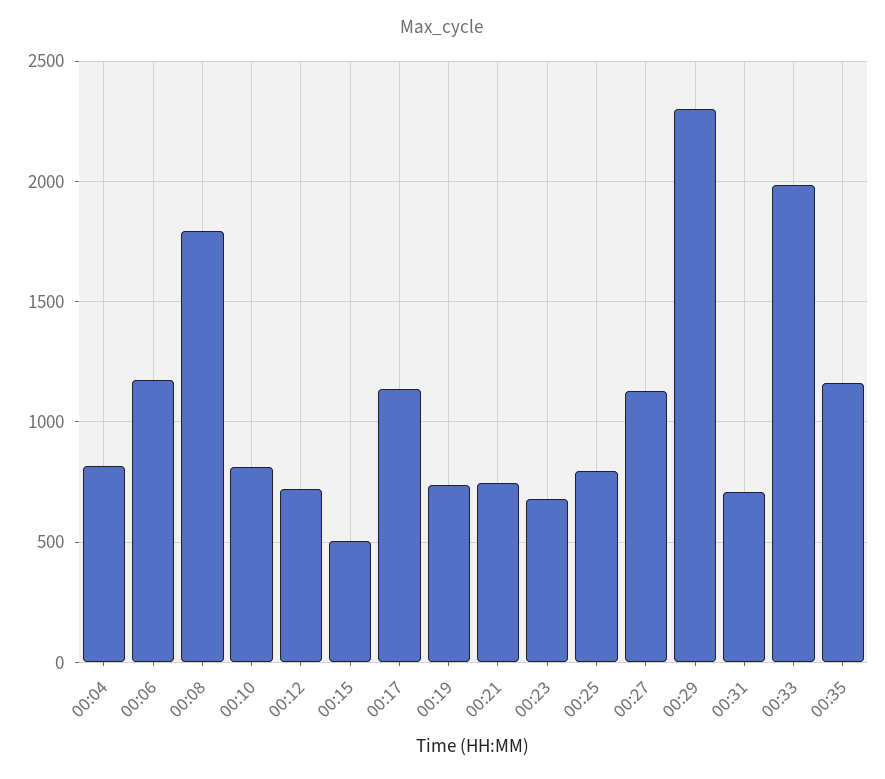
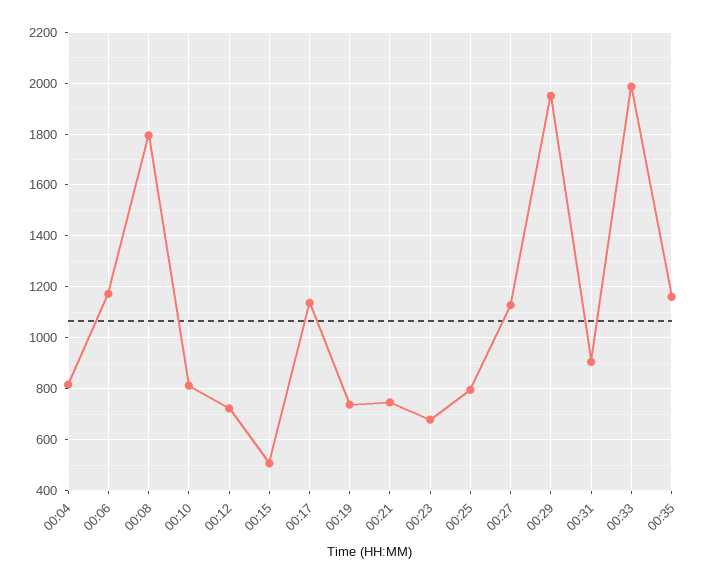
  {
    "00:04": 825,
    "00:06": 1175,
    "00:08": 1800,
    "00:10": 800,
    "00:12": 725,
    "00:15": 500,
    "00:17": 1125,
    "00:19": 750,
    "00:21": 750,
    "00:23": 675,
    "00:25": 800,
    "00:27": 1125,
-   "00:29": 2300,
+   "00:29": 1950,
-   "00:31": 700,
+   "00:31": 900,
    "00:33": 1975,
    "00:35": 1150
  }

